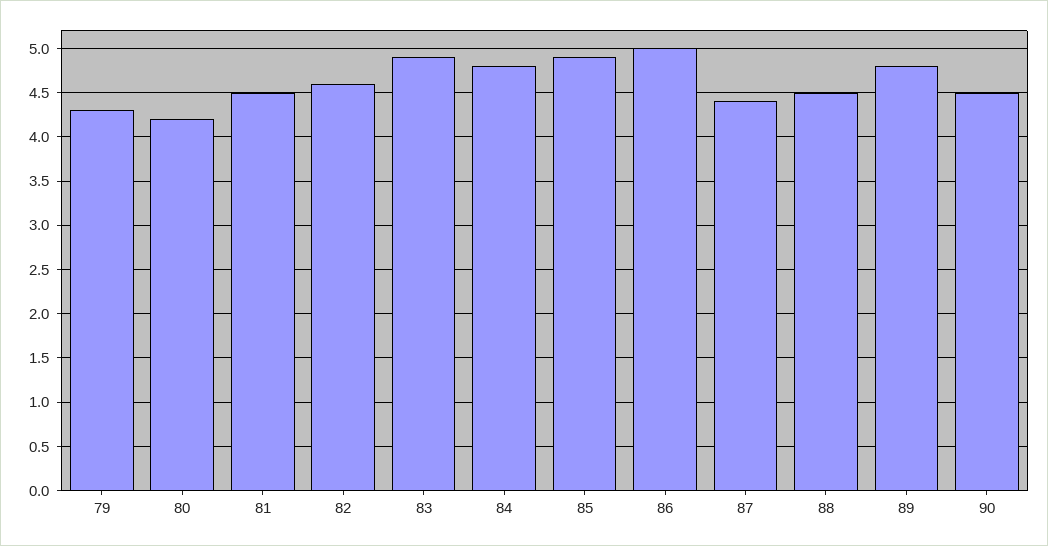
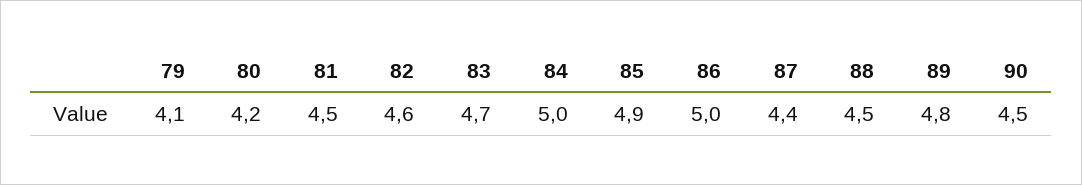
  {
-   "79": 4.3,
+   "79": 4.1,
    "80": 4.2,
    "81": 4.5,
    "82": 4.6,
-   "83": 4.9,
+   "83": 4.7,
-   "84": 4.8,
+   "84": 5,
    "85": 4.9,
    "86": 5,
    "87": 4.4,
    "88": 4.5,
    "89": 4.8,
    "90": 4.5
  }

